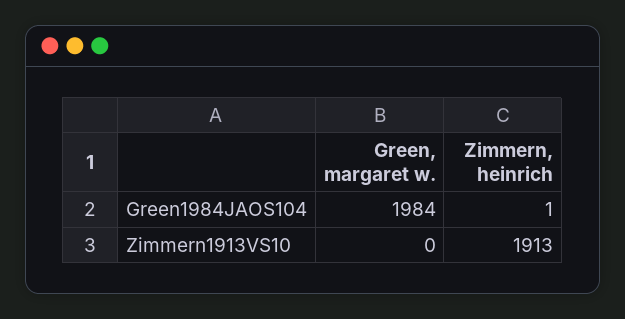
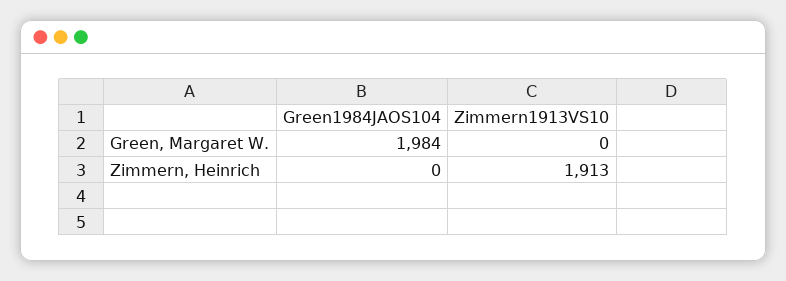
  {
    "Green, margaret w.": {
      "Green1984JAOS104": 1984,
      "Zimmern1913VS10": 0
    },
    "Zimmern, heinrich": {
-     "Green1984JAOS104": 1,
+     "Green1984JAOS104": 0,
      "Zimmern1913VS10": 1913
    }
  }

